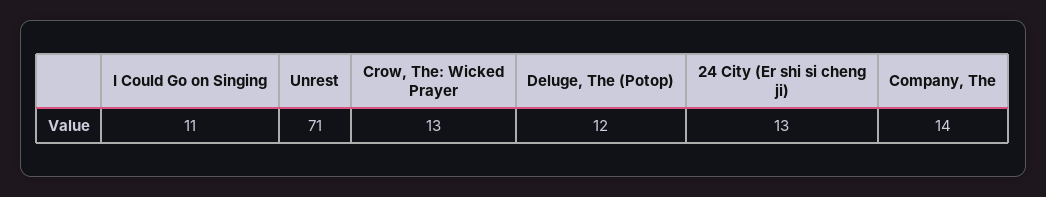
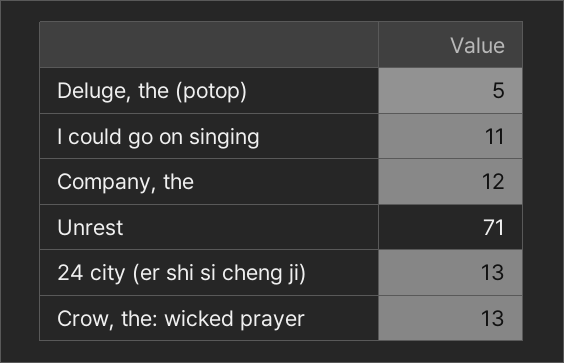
  {
    "I Could Go on Singing": 11,
    "Unrest": 71,
    "Crow, The: Wicked Prayer": 13,
-   "Deluge, The (Potop)": 12,
+   "Deluge, The (Potop)": 5,
    "24 City (Er shi si cheng ji)": 13,
-   "Company, The": 14
+   "Company, The": 12
  }

